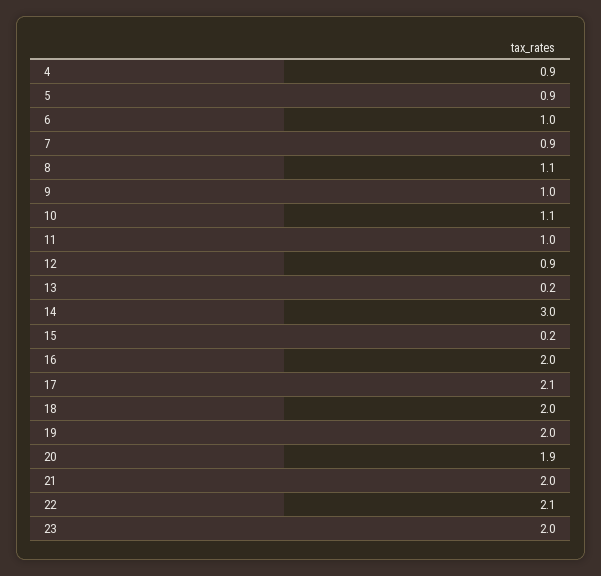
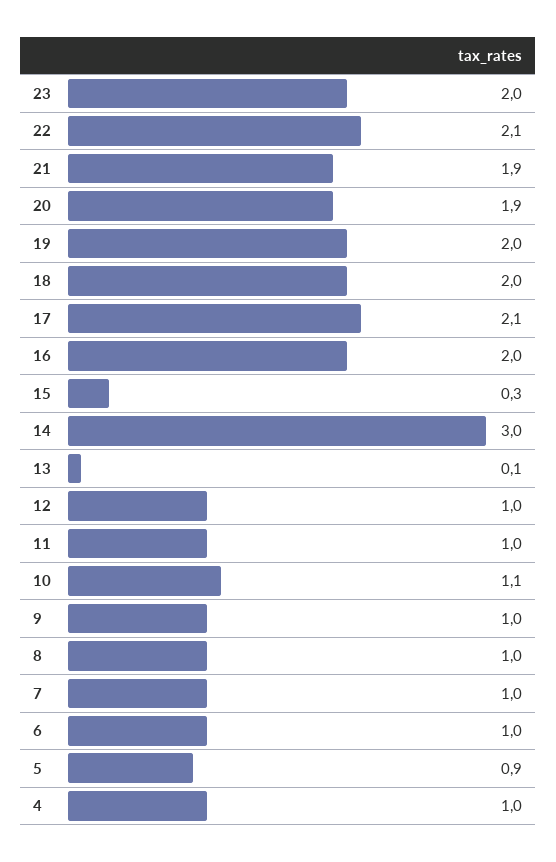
  {
-   "4": 0.9,
+   "4": 1,
    "5": 0.9,
    "6": 1,
-   "7": 0.9,
+   "7": 1,
-   "8": 1.1,
+   "8": 1,
    "9": 1,
    "10": 1.1,
    "11": 1,
-   "12": 0.9,
+   "12": 1,
-   "13": 0.2,
+   "13": 0.1,
    "14": 3,
-   "15": 0.2,
+   "15": 0.3,
    "16": 2,
    "17": 2.1,
    "18": 2,
    "19": 2,
    "20": 1.9,
-   "21": 2,
+   "21": 1.9,
    "22": 2.1,
    "23": 2
  }

